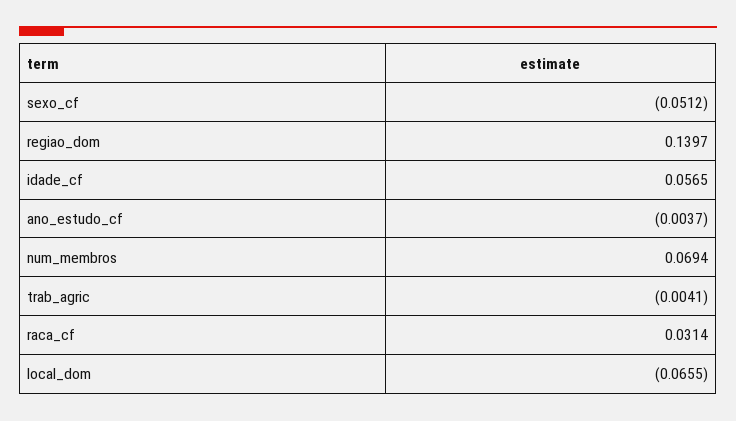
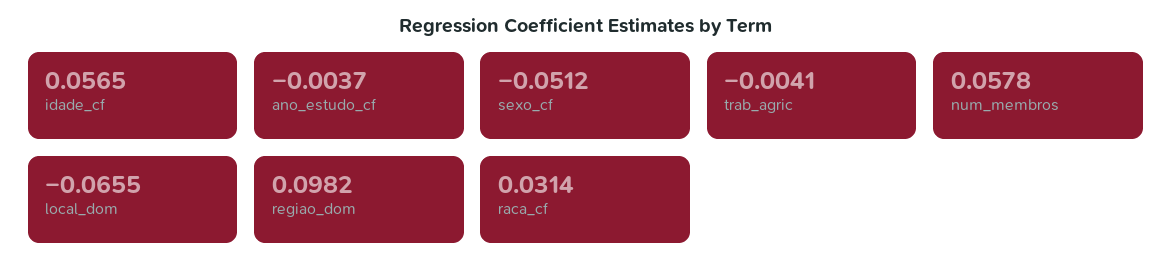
  {
    "sexo_cf": -0.0512,
-   "regiao_dom": 0.1397,
+   "regiao_dom": 0.0982,
    "idade_cf": 0.0565,
    "ano_estudo_cf": -0.0037,
-   "num_membros": 0.0694,
+   "num_membros": 0.0578,
    "trab_agric": -0.0041,
    "raca_cf": 0.0314,
    "local_dom": -0.0655
  }

